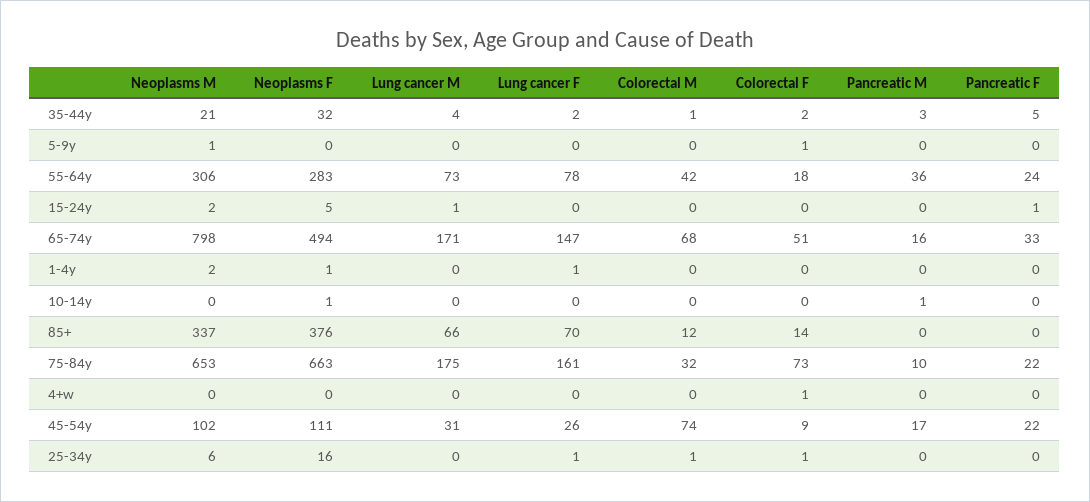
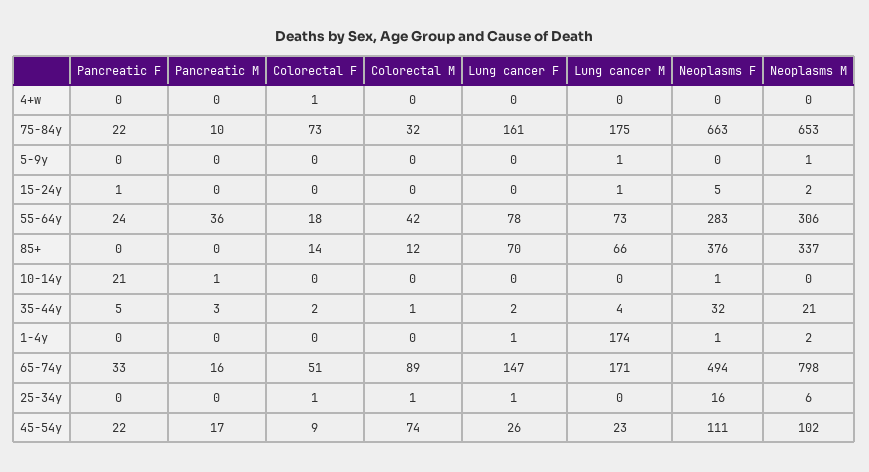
  {
    "Neoplasms M": {
      "35-44y": 21,
      "5-9y": 1,
      "55-64y": 306,
      "15-24y": 2,
      "65-74y": 798,
      "1-4y": 2,
      "10-14y": 0,
      "85+": 337,
      "75-84y": 653,
      "4+w": 0,
      "45-54y": 102,
      "25-34y": 6
    },
    "Neoplasms F": {
      "35-44y": 32,
      "5-9y": 0,
      "55-64y": 283,
      "15-24y": 5,
      "65-74y": 494,
      "1-4y": 1,
      "10-14y": 1,
      "85+": 376,
      "75-84y": 663,
      "4+w": 0,
      "45-54y": 111,
      "25-34y": 16
    },
    "Lung cancer M": {
      "35-44y": 4,
-     "5-9y": 0,
+     "5-9y": 1,
      "55-64y": 73,
      "15-24y": 1,
      "65-74y": 171,
-     "1-4y": 0,
+     "1-4y": 174,
      "10-14y": 0,
      "85+": 66,
      "75-84y": 175,
      "4+w": 0,
-     "45-54y": 31,
+     "45-54y": 23,
      "25-34y": 0
    },
    "Lung cancer F": {
      "35-44y": 2,
      "5-9y": 0,
      "55-64y": 78,
      "15-24y": 0,
      "65-74y": 147,
      "1-4y": 1,
      "10-14y": 0,
      "85+": 70,
      "75-84y": 161,
      "4+w": 0,
      "45-54y": 26,
      "25-34y": 1
    },
    "Colorectal M": {
      "35-44y": 1,
      "5-9y": 0,
      "55-64y": 42,
      "15-24y": 0,
-     "65-74y": 68,
+     "65-74y": 89,
      "1-4y": 0,
      "10-14y": 0,
      "85+": 12,
      "75-84y": 32,
      "4+w": 0,
      "45-54y": 74,
      "25-34y": 1
    },
    "Colorectal F": {
      "35-44y": 2,
-     "5-9y": 1,
+     "5-9y": 0,
      "55-64y": 18,
      "15-24y": 0,
      "65-74y": 51,
      "1-4y": 0,
      "10-14y": 0,
      "85+": 14,
      "75-84y": 73,
      "4+w": 1,
      "45-54y": 9,
      "25-34y": 1
    },
    "Pancreatic M": {
      "35-44y": 3,
      "5-9y": 0,
      "55-64y": 36,
      "15-24y": 0,
      "65-74y": 16,
      "1-4y": 0,
      "10-14y": 1,
      "85+": 0,
      "75-84y": 10,
      "4+w": 0,
      "45-54y": 17,
      "25-34y": 0
    },
    "Pancreatic F": {
      "35-44y": 5,
      "5-9y": 0,
      "55-64y": 24,
      "15-24y": 1,
      "65-74y": 33,
      "1-4y": 0,
-     "10-14y": 0,
+     "10-14y": 21,
      "85+": 0,
      "75-84y": 22,
      "4+w": 0,
      "45-54y": 22,
      "25-34y": 0
    }
  }

